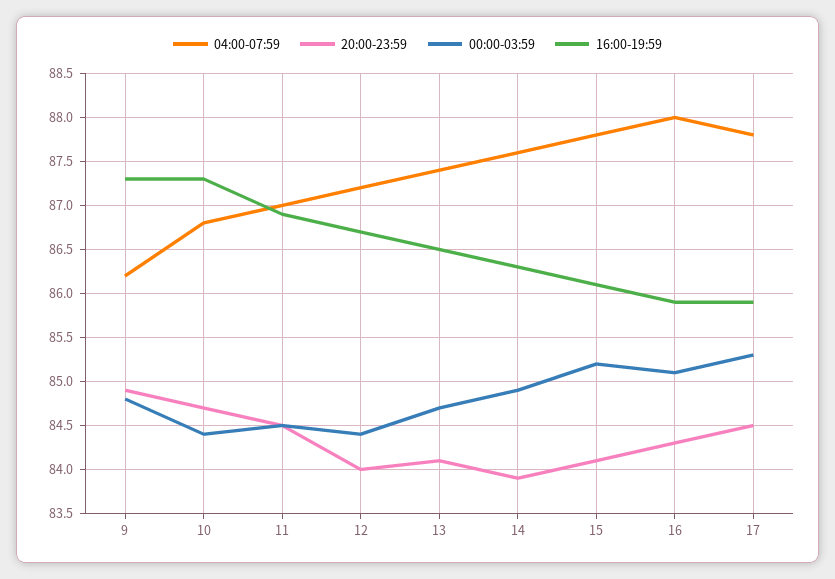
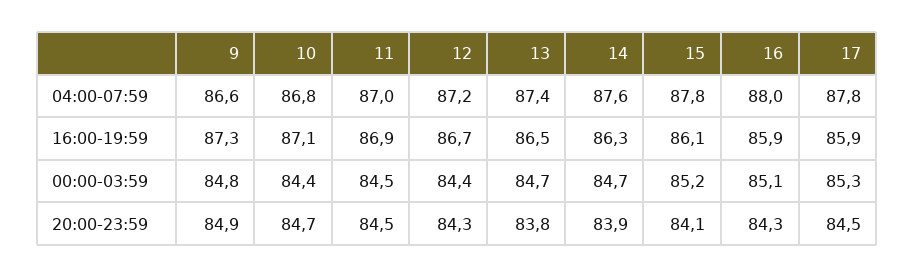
  {
    "04:00-07:59": {
-     "9": 86.2,
+     "9": 86.6,
      "10": 86.8,
      "11": 87,
      "12": 87.2,
      "13": 87.4,
      "14": 87.6,
      "15": 87.8,
      "16": 88,
      "17": 87.8
    },
    "20:00-23:59": {
      "9": 84.9,
      "10": 84.7,
      "11": 84.5,
-     "12": 84,
+     "12": 84.3,
-     "13": 84.1,
+     "13": 83.8,
      "14": 83.9,
      "15": 84.1,
      "16": 84.3,
      "17": 84.5
    },
    "00:00-03:59": {
      "9": 84.8,
      "10": 84.4,
      "11": 84.5,
      "12": 84.4,
      "13": 84.7,
-     "14": 84.9,
+     "14": 84.7,
      "15": 85.2,
      "16": 85.1,
      "17": 85.3
    },
    "16:00-19:59": {
      "9": 87.3,
-     "10": 87.3,
+     "10": 87.1,
      "11": 86.9,
      "12": 86.7,
      "13": 86.5,
      "14": 86.3,
      "15": 86.1,
      "16": 85.9,
      "17": 85.9
    }
  }

